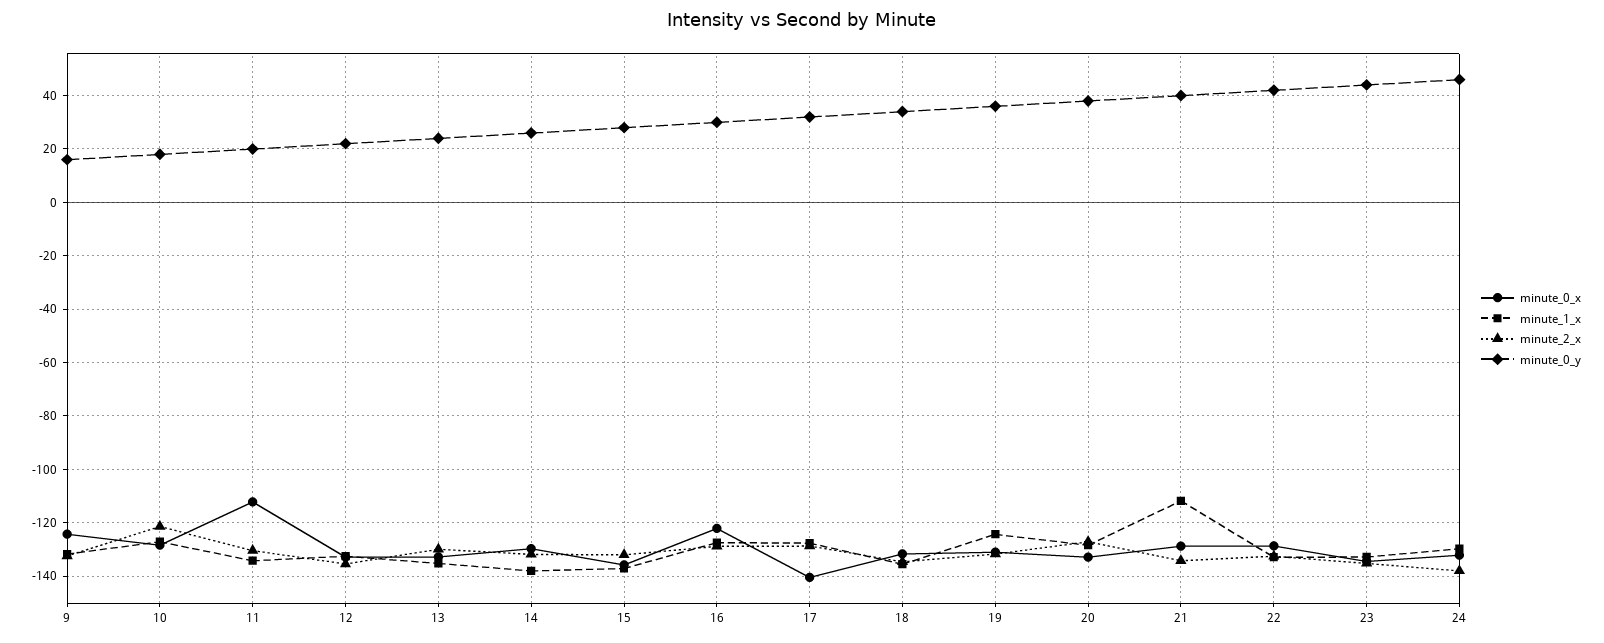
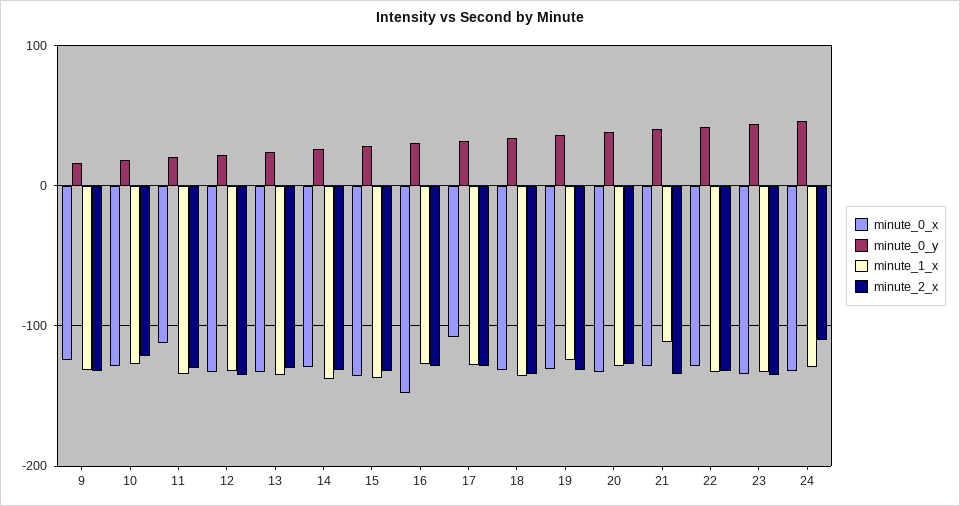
  {
    "minute_0_x": {
      "9": -125,
      "10": -127.5,
      "11": -112.5,
      "12": -132.5,
      "13": -132.5,
      "14": -130,
      "15": -135,
-     "16": -122.5,
+     "16": -150,
-     "17": -140,
+     "17": -110,
      "18": -132.5,
      "19": -130,
      "20": -132.5,
      "21": -130,
      "22": -127.5,
      "23": -135,
      "24": -132.5
    },
    "minute_1_x": {
      "9": -132.5,
      "10": -127.5,
      "11": -135,
      "12": -132.5,
      "13": -135,
      "14": -137.5,
      "15": -137.5,
      "16": -127.5,
      "17": -127.5,
      "18": -135,
      "19": -125,
      "20": -127.5,
      "21": -112.5,
      "22": -132.5,
      "23": -132.5,
      "24": -130
    },
    "minute_2_x": {
      "9": -132.5,
      "10": -122.5,
      "11": -130,
      "12": -135,
      "13": -130,
      "14": -132.5,
      "15": -132.5,
      "16": -130,
      "17": -127.5,
      "18": -135,
      "19": -132.5,
      "20": -127.5,
      "21": -135,
      "22": -132.5,
      "23": -135,
-     "24": -137.5
+     "24": -110
    },
    "minute_0_y": {
      "9": 15,
      "10": 17.5,
      "11": 20,
      "12": 22.5,
      "13": 25,
      "14": 25,
      "15": 27.5,
      "16": 30,
      "17": 32.5,
      "18": 35,
      "19": 35,
      "20": 37.5,
      "21": 40,
      "22": 42.5,
      "23": 45,
      "24": 45
    }
  }

